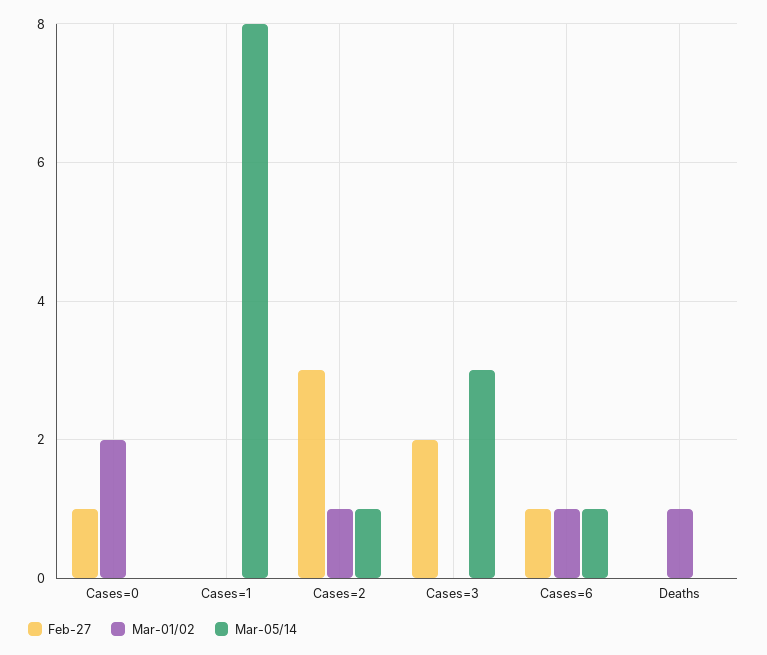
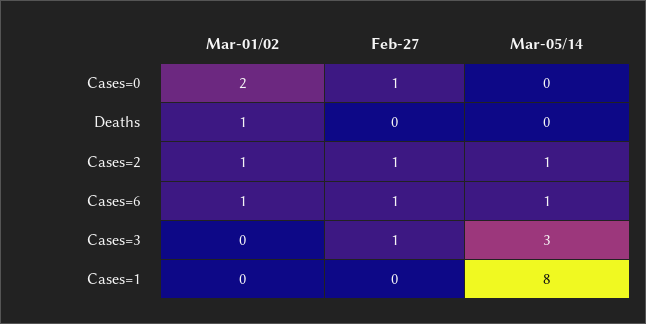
  {
    "Feb-27": {
      "Cases=0": 1,
      "Cases=1": 0,
-     "Cases=2": 3,
+     "Cases=2": 1,
-     "Cases=3": 2,
+     "Cases=3": 1,
      "Cases=6": 1,
      "Deaths": 0
    },
    "Mar-01/02": {
      "Cases=0": 2,
      "Cases=1": 0,
      "Cases=2": 1,
      "Cases=3": 0,
      "Cases=6": 1,
      "Deaths": 1
    },
    "Mar-05/14": {
      "Cases=0": 0,
      "Cases=1": 8,
      "Cases=2": 1,
      "Cases=3": 3,
      "Cases=6": 1,
      "Deaths": 0
    }
  }

